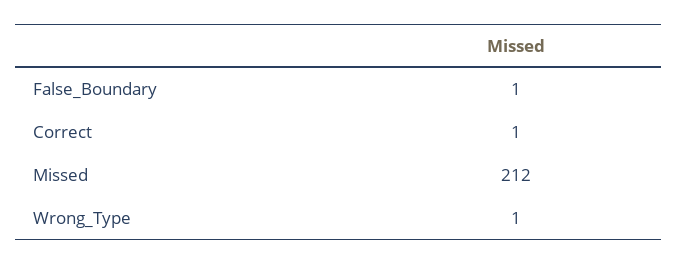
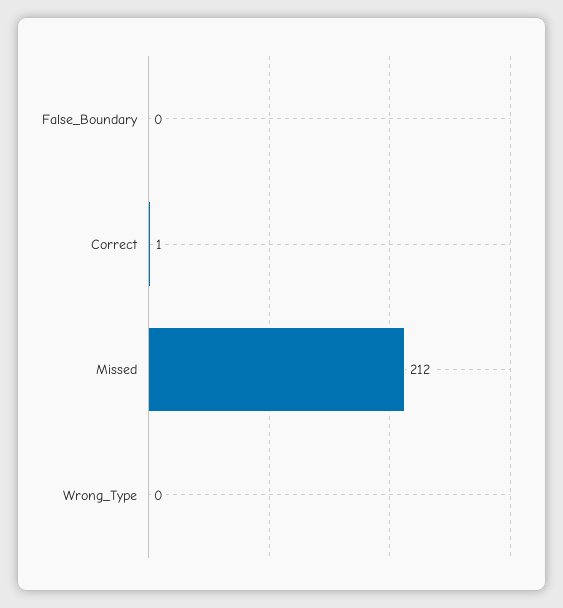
  {
-   "False_Boundary": 1,
+   "False_Boundary": 0,
    "Correct": 1,
    "Missed": 212,
-   "Wrong_Type": 1
+   "Wrong_Type": 0
  }

